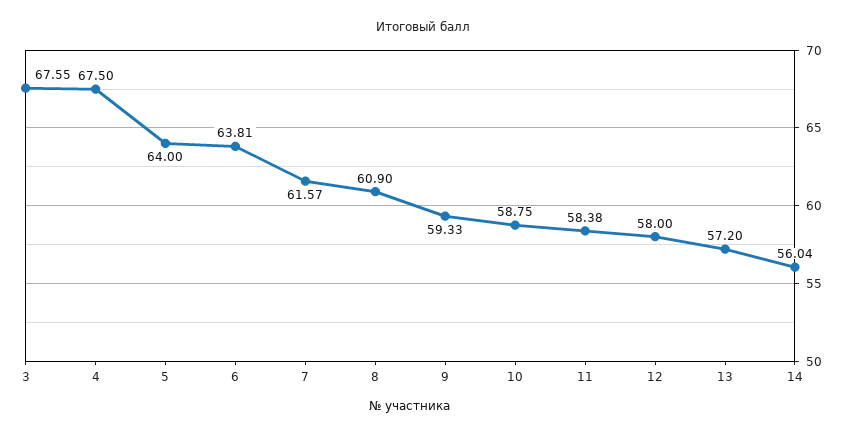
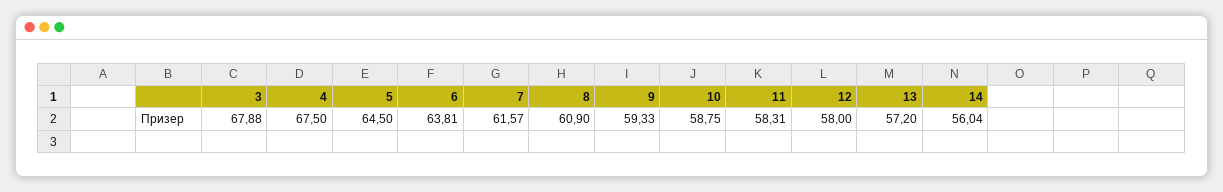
  {
-   "3": 67.55,
+   "3": 67.88,
    "4": 67.5,
-   "5": 64,
+   "5": 64.5,
    "6": 63.81,
    "7": 61.57,
    "8": 60.9,
    "9": 59.33,
    "10": 58.75,
-   "11": 58.38,
+   "11": 58.31,
    "12": 58,
    "13": 57.2,
    "14": 56.04
  }

